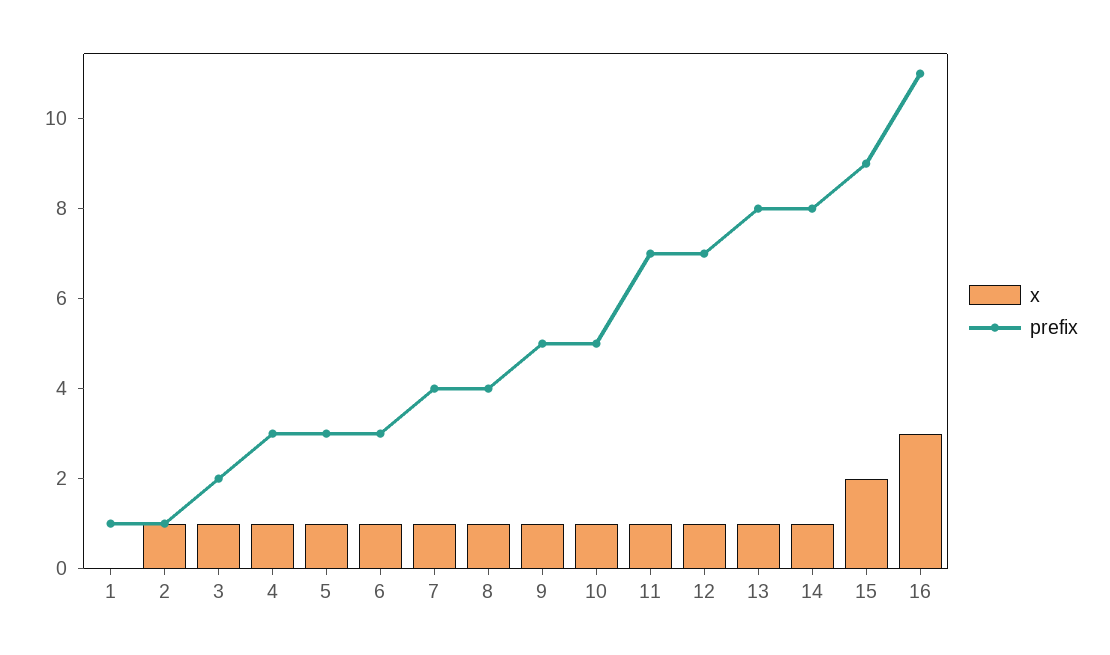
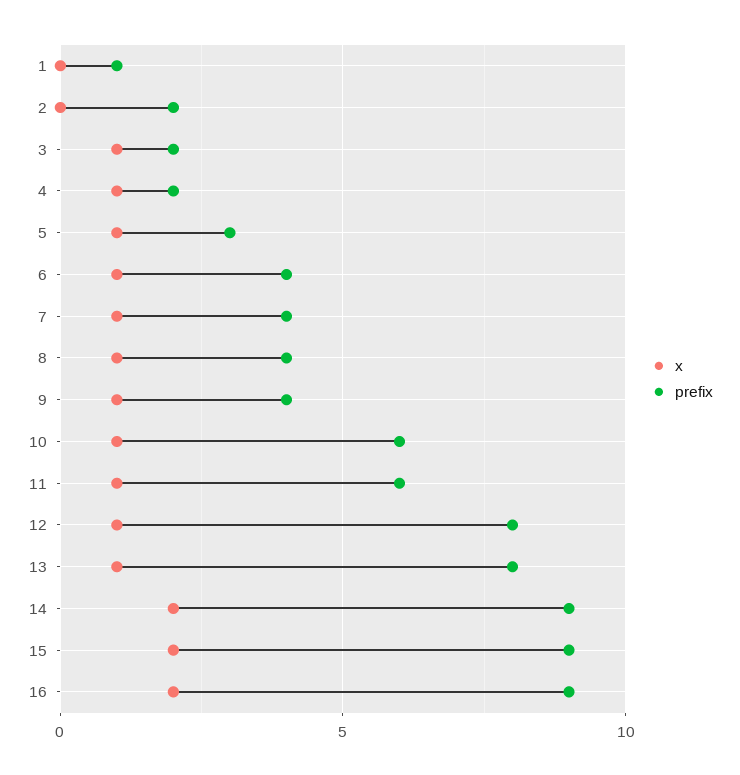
  {
    "x": {
      "1": 0,
-     "2": 1,
+     "2": 0,
      "3": 1,
      "4": 1,
      "5": 1,
      "6": 1,
      "7": 1,
      "8": 1,
      "9": 1,
      "10": 1,
      "11": 1,
      "12": 1,
      "13": 1,
-     "14": 1,
+     "14": 2,
      "15": 2,
-     "16": 3
+     "16": 2
    },
    "prefix": {
      "1": 1,
-     "2": 1,
+     "2": 2,
      "3": 2,
-     "4": 3,
+     "4": 2,
      "5": 3,
-     "6": 3,
+     "6": 4,
      "7": 4,
      "8": 4,
-     "9": 5,
+     "9": 4,
-     "10": 5,
+     "10": 6,
-     "11": 7,
+     "11": 6,
-     "12": 7,
+     "12": 8,
      "13": 8,
-     "14": 8,
+     "14": 9,
      "15": 9,
-     "16": 11
+     "16": 9
    }
  }

